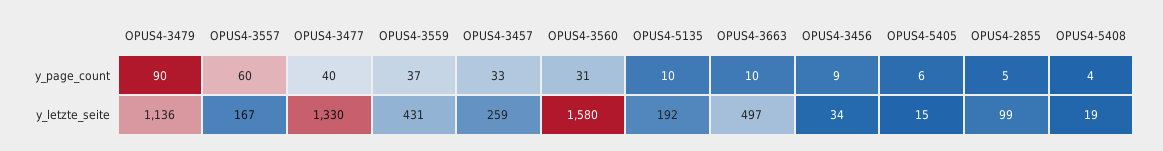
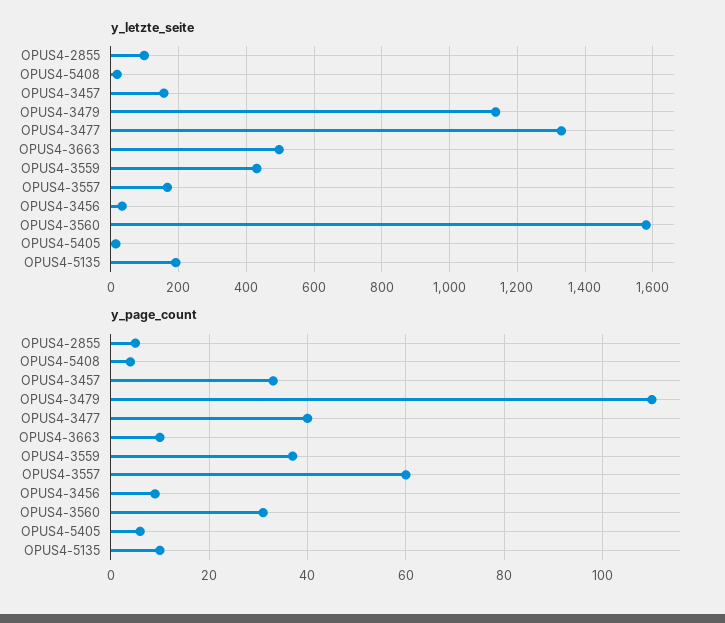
  {
    "y_page_count": {
-     "OPUS4-3479": 90,
+     "OPUS4-3479": 110,
      "OPUS4-3557": 60,
      "OPUS4-3477": 40,
      "OPUS4-3559": 37,
      "OPUS4-3457": 33,
      "OPUS4-3560": 31,
      "OPUS4-5135": 10,
      "OPUS4-3663": 10,
      "OPUS4-3456": 9,
      "OPUS4-5405": 6,
      "OPUS4-2855": 5,
      "OPUS4-5408": 4
    },
    "y_letzte_seite": {
      "OPUS4-3479": 1136,
      "OPUS4-3557": 167,
      "OPUS4-3477": 1330,
      "OPUS4-3559": 431,
-     "OPUS4-3457": 259,
+     "OPUS4-3457": 160,
      "OPUS4-3560": 1580,
      "OPUS4-5135": 192,
      "OPUS4-3663": 497,
      "OPUS4-3456": 34,
      "OPUS4-5405": 15,
      "OPUS4-2855": 99,
      "OPUS4-5408": 19
    }
  }

